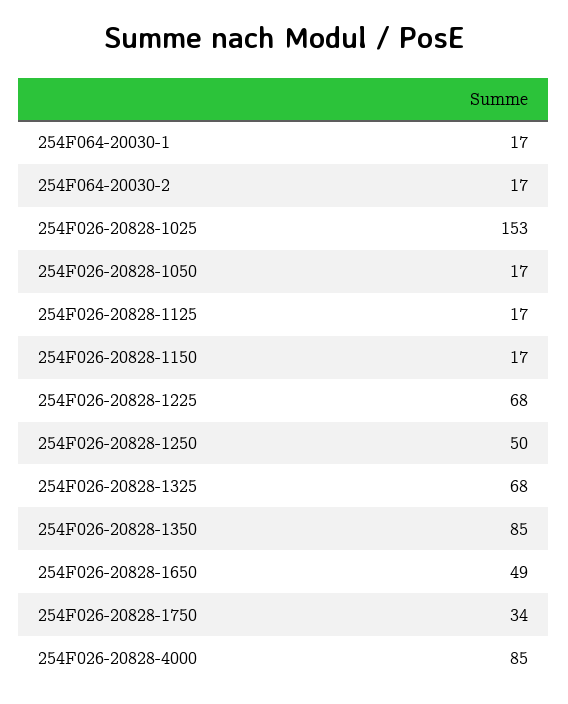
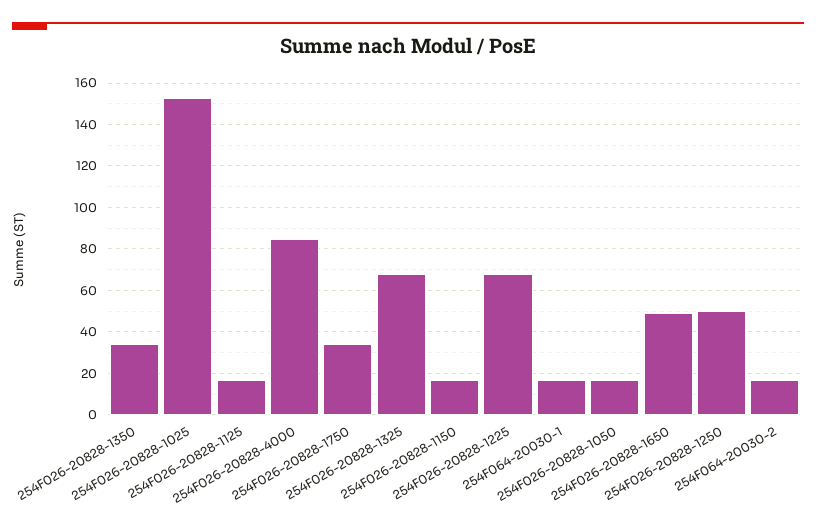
  {
    "254F064-20030-1": 17,
    "254F064-20030-2": 17,
    "254F026-20828-1025": 153,
    "254F026-20828-1050": 17,
    "254F026-20828-1125": 17,
    "254F026-20828-1150": 17,
    "254F026-20828-1225": 68,
    "254F026-20828-1250": 50,
    "254F026-20828-1325": 68,
-   "254F026-20828-1350": 85,
+   "254F026-20828-1350": 35,
    "254F026-20828-1650": 49,
    "254F026-20828-1750": 34,
    "254F026-20828-4000": 85
  }

